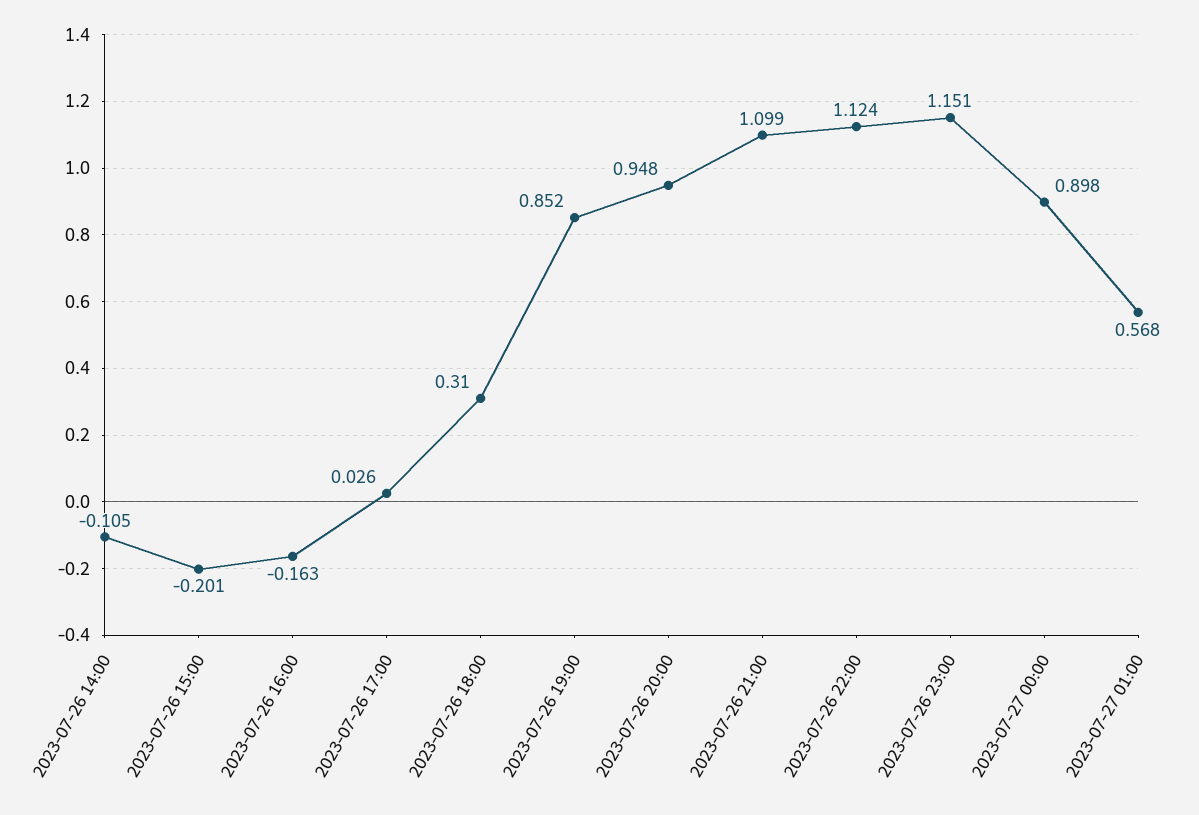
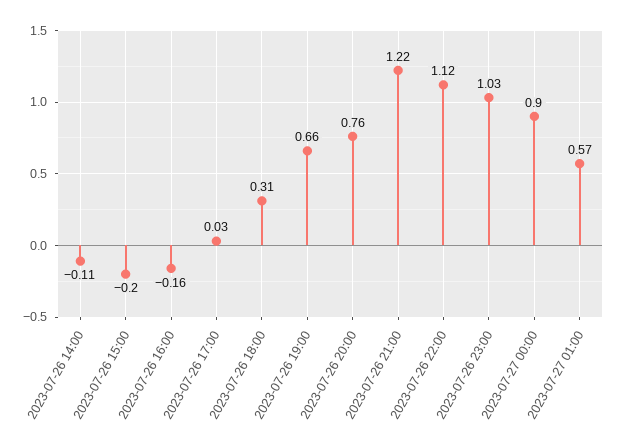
  {
    "2023-07-26 14:00": -0.105,
    "2023-07-26 15:00": -0.201,
    "2023-07-26 16:00": -0.163,
    "2023-07-26 17:00": 0.026,
    "2023-07-26 18:00": 0.31,
-   "2023-07-26 19:00": 0.852,
+   "2023-07-26 19:00": 0.66,
-   "2023-07-26 20:00": 0.948,
+   "2023-07-26 20:00": 0.76,
-   "2023-07-26 21:00": 1.099,
+   "2023-07-26 21:00": 1.22,
    "2023-07-26 22:00": 1.124,
-   "2023-07-26 23:00": 1.151,
+   "2023-07-26 23:00": 1.03,
    "2023-07-27 00:00": 0.898,
    "2023-07-27 01:00": 0.568
  }

